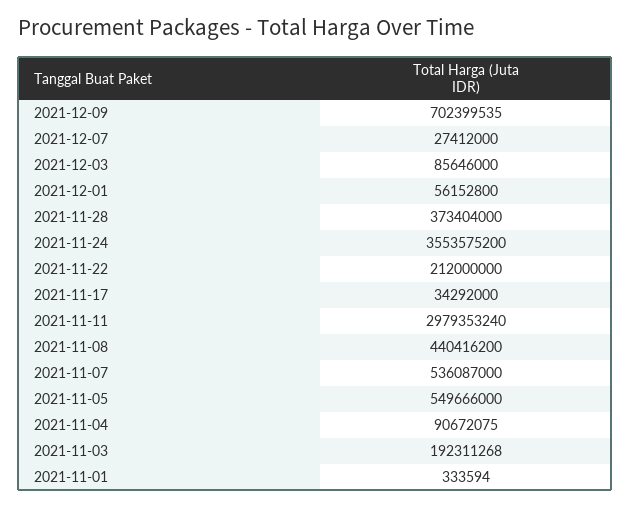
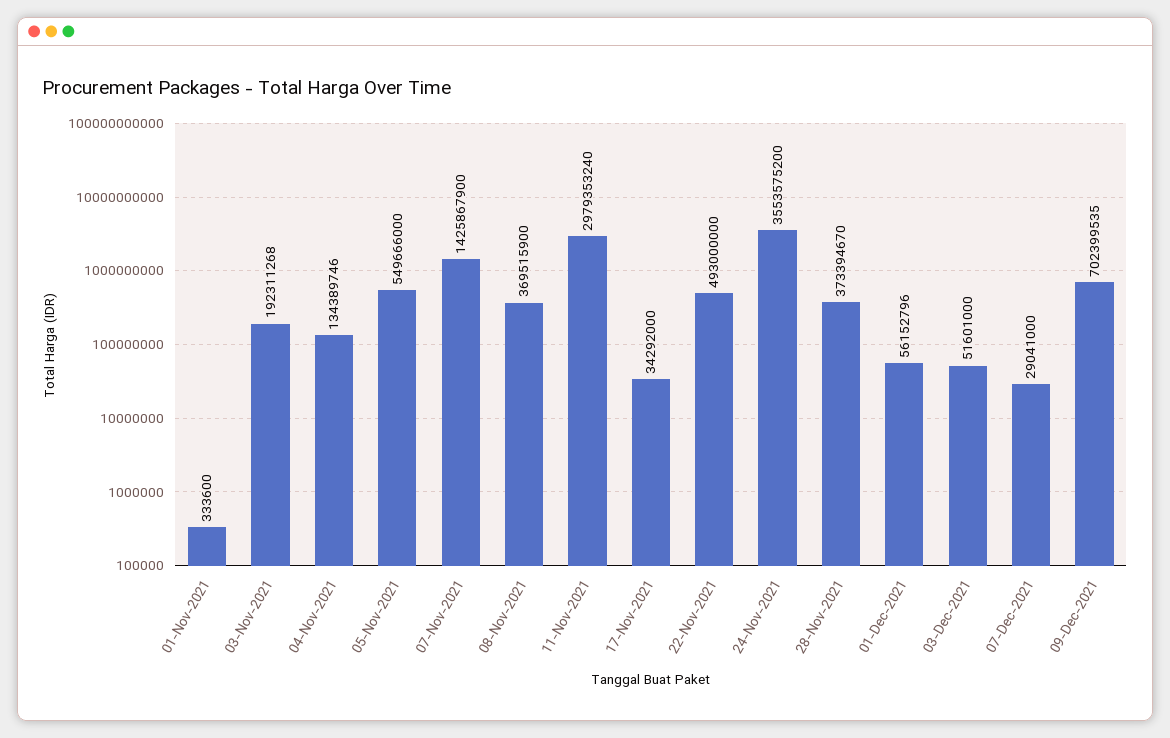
  {
    "2021-12-09": 702399535,
-   "2021-12-07": 27412000,
+   "2021-12-07": 29041000,
-   "2021-12-03": 85646000,
+   "2021-12-03": 51601000,
-   "2021-12-01": 56152800,
+   "2021-12-01": 56152796,
-   "2021-11-28": 373404000,
+   "2021-11-28": 373394670,
    "2021-11-24": 3553575200,
-   "2021-11-22": 212000000,
+   "2021-11-22": 493000000,
    "2021-11-17": 34292000,
    "2021-11-11": 2979353240,
-   "2021-11-08": 440416200,
+   "2021-11-08": 369515900,
-   "2021-11-07": 536087000,
+   "2021-11-07": 1425867900,
    "2021-11-05": 549666000,
-   "2021-11-04": 90672075,
+   "2021-11-04": 134389746,
    "2021-11-03": 192311268,
-   "2021-11-01": 333594
+   "2021-11-01": 333600
  }

